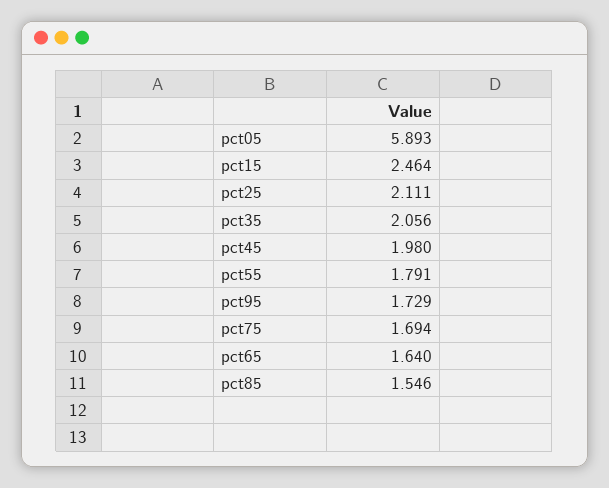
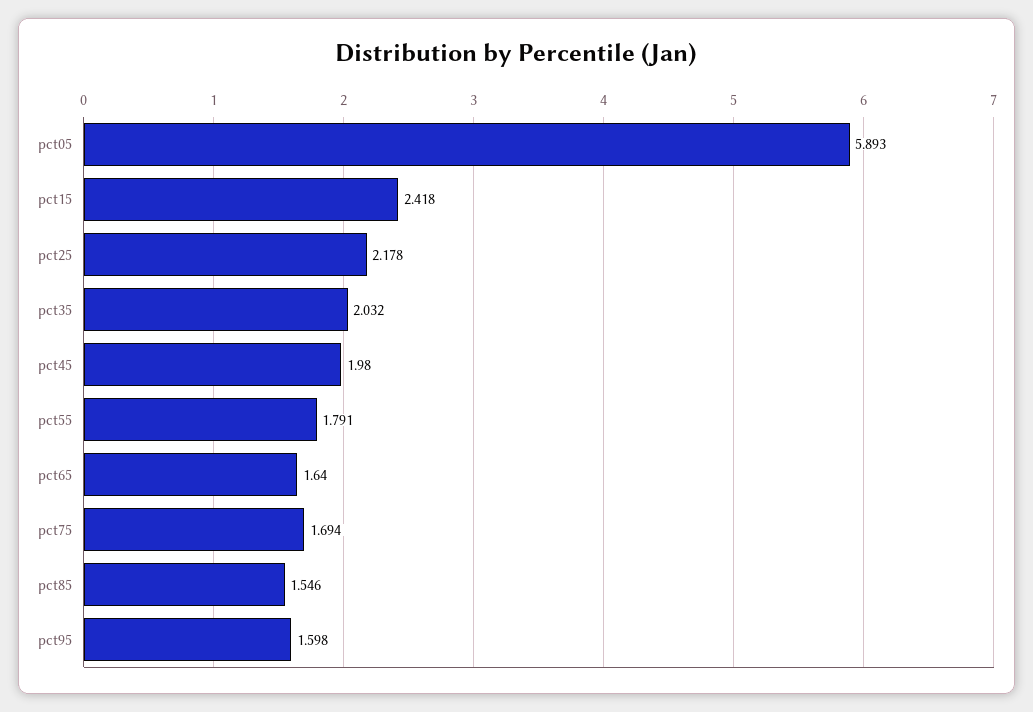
  {
    "pct05": 5.893,
-   "pct15": 2.464,
+   "pct15": 2.418,
-   "pct25": 2.111,
+   "pct25": 2.178,
-   "pct35": 2.056,
+   "pct35": 2.032,
    "pct45": 1.98,
    "pct55": 1.791,
-   "pct95": 1.729,
+   "pct95": 1.598,
    "pct75": 1.694,
    "pct65": 1.64,
    "pct85": 1.546
  }

